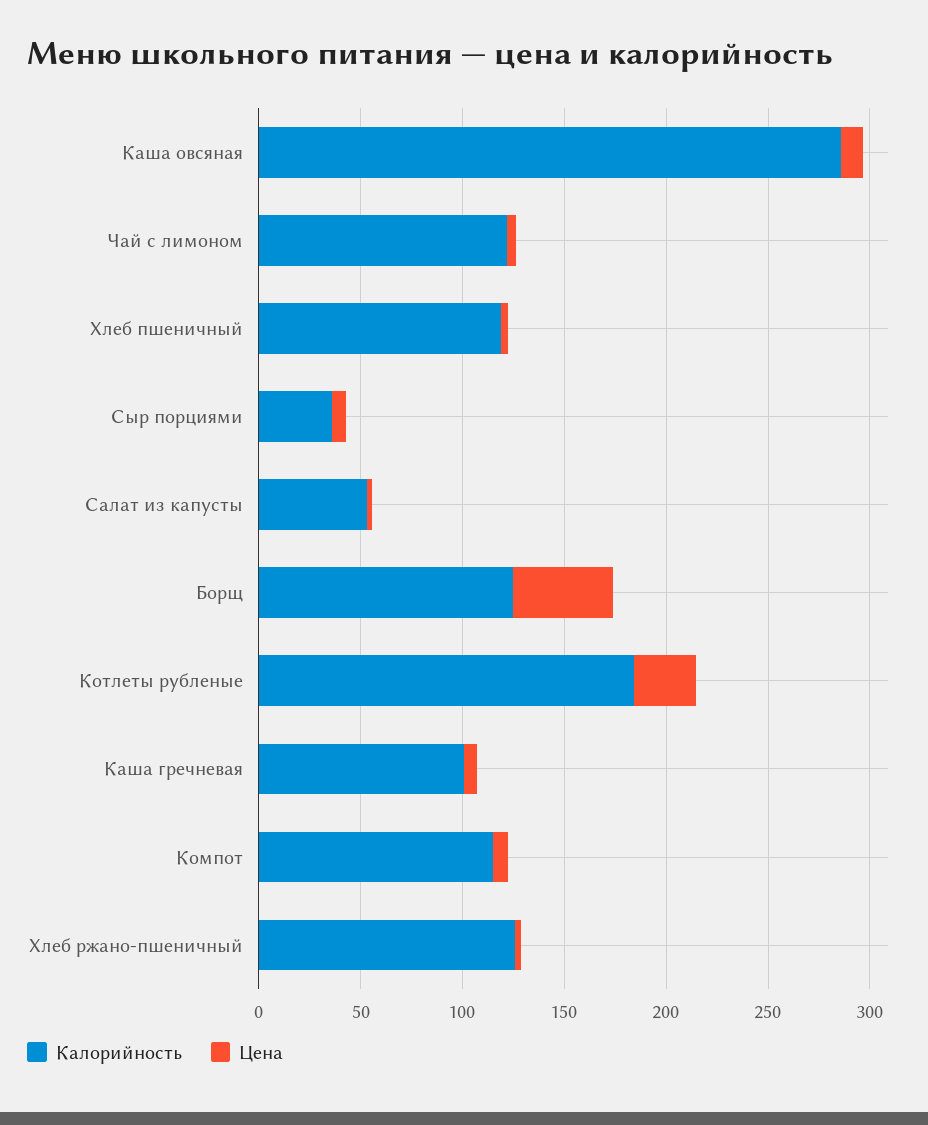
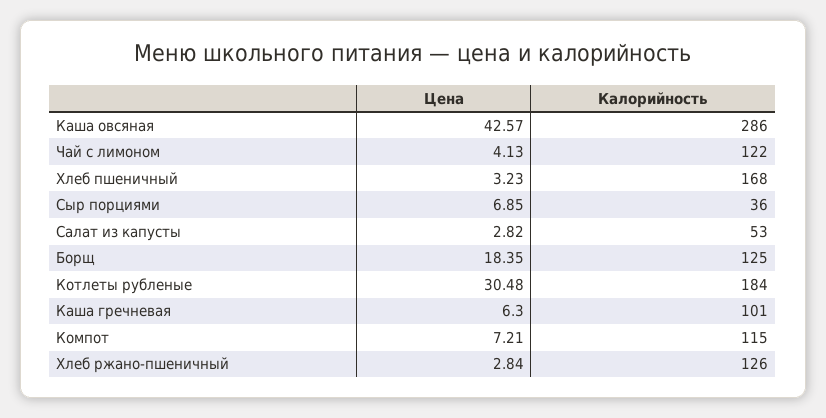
  {
    "Калорийность": {
      "Каша овсяная": 286,
      "Чай с лимоном": 122,
-     "Хлеб пшеничный": 120,
+     "Хлеб пшеничный": 168,
      "Сыр порциями": 36,
      "Салат из капусты": 53,
      "Борщ": 125,
      "Котлеты рубленые": 184,
      "Каша гречневая": 101,
      "Компот": 115,
      "Хлеб ржано-пшеничный": 126
    },
    "Цена": {
-     "Каша овсяная": 10,
+     "Каша овсяная": 42.57,
      "Чай с лимоном": 4.13,
      "Хлеб пшеничный": 3.23,
      "Сыр порциями": 6.85,
      "Салат из капусты": 2.82,
-     "Борщ": 50,
+     "Борщ": 18.35,
      "Котлеты рубленые": 30.48,
      "Каша гречневая": 6.3,
      "Компот": 7.21,
      "Хлеб ржано-пшеничный": 2.84
    }
  }

